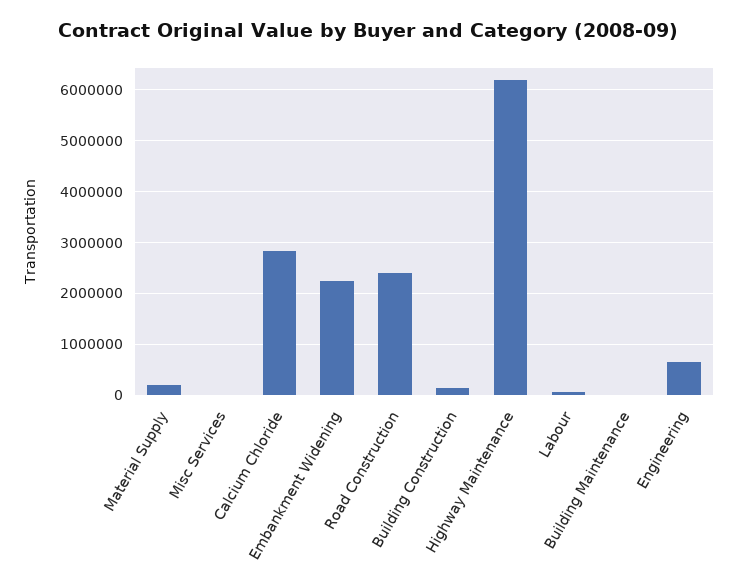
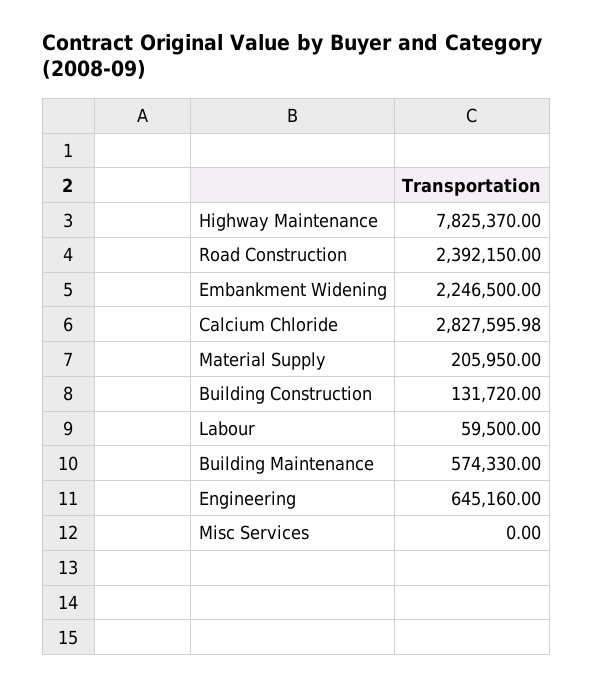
  {
    "Material Supply": 205950,
    "Misc Services": 0,
    "Calcium Chloride": 2827595.98,
    "Embankment Widening": 2246500,
    "Road Construction": 2392150,
    "Building Construction": 131720,
-   "Highway Maintenance": 6200000,
+   "Highway Maintenance": 7825370,
    "Labour": 59500,
-   "Building Maintenance": 0,
+   "Building Maintenance": 574330,
    "Engineering": 645160
  }

